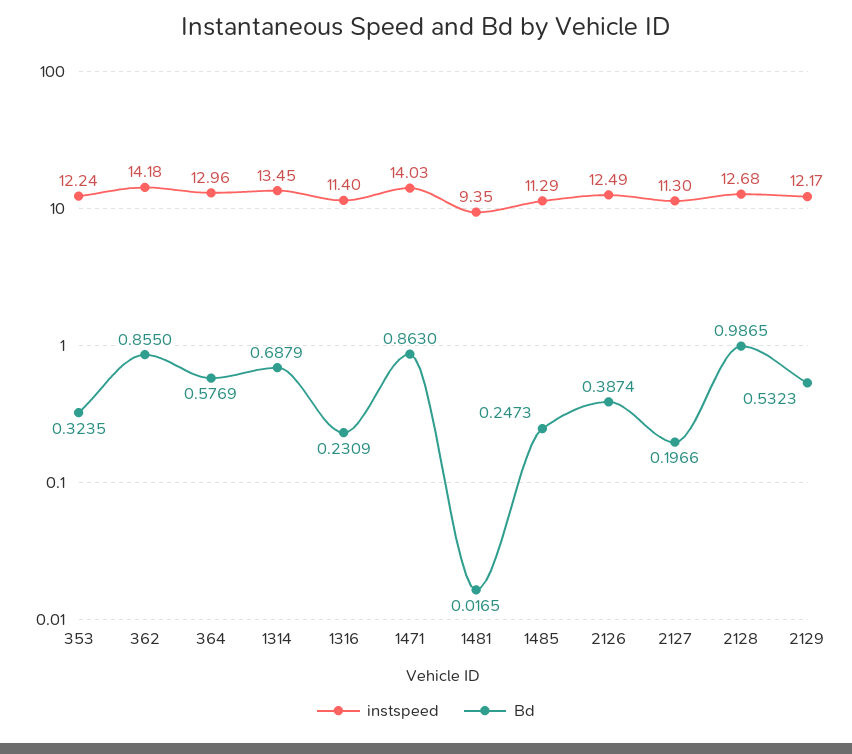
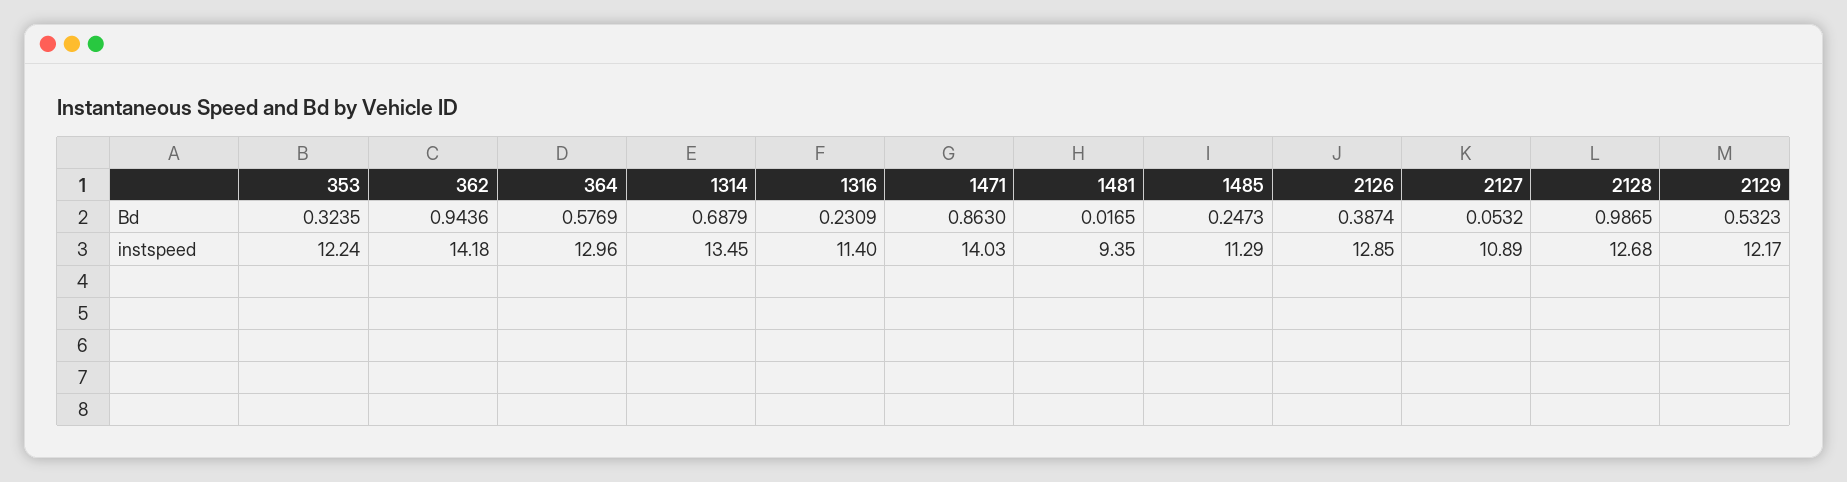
  {
    "instspeed": {
      "353": 12.24,
      "362": 14.18,
      "364": 12.96,
      "1314": 13.45,
      "1316": 11.4,
      "1471": 14.03,
      "1481": 9.35,
      "1485": 11.29,
-     "2126": 12.49,
+     "2126": 12.85,
-     "2127": 11.3,
+     "2127": 10.89,
      "2128": 12.68,
      "2129": 12.17
    },
    "Bd": {
      "353": 0.3235,
-     "362": 0.855,
+     "362": 0.9436,
      "364": 0.5769,
      "1314": 0.6879,
      "1316": 0.2309,
      "1471": 0.863,
      "1481": 0.0165,
      "1485": 0.2473,
      "2126": 0.3874,
-     "2127": 0.1966,
+     "2127": 0.0532,
      "2128": 0.9865,
      "2129": 0.5323
    }
  }

